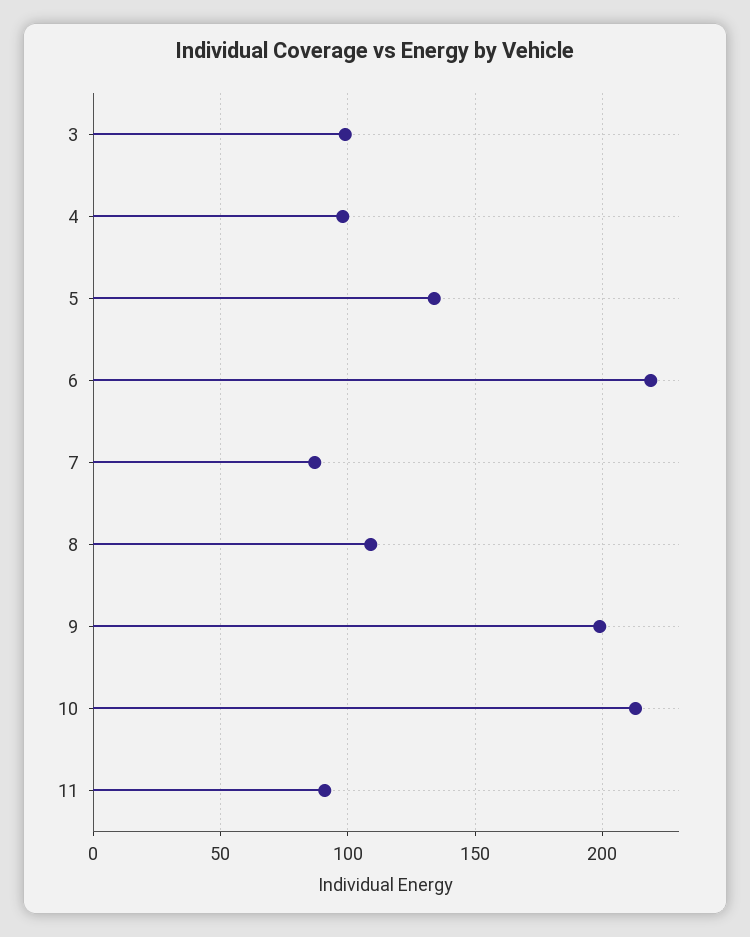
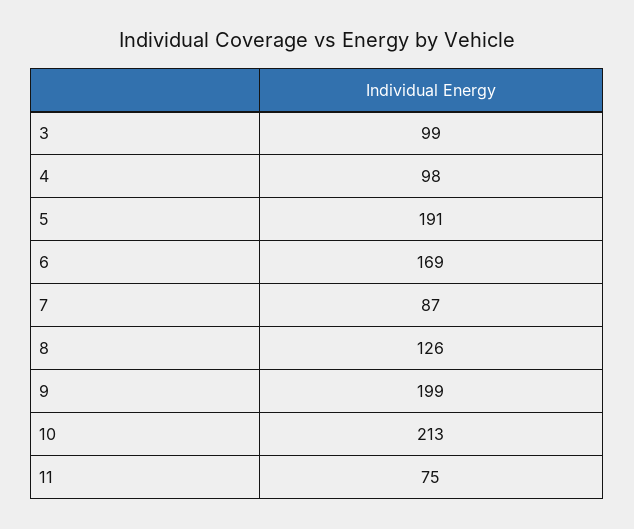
  {
    "3": 99,
    "4": 98,
-   "5": 135,
+   "5": 191,
-   "6": 220,
+   "6": 169,
    "7": 87,
-   "8": 110,
+   "8": 126,
    "9": 199,
    "10": 213,
-   "11": 90
+   "11": 75
  }

